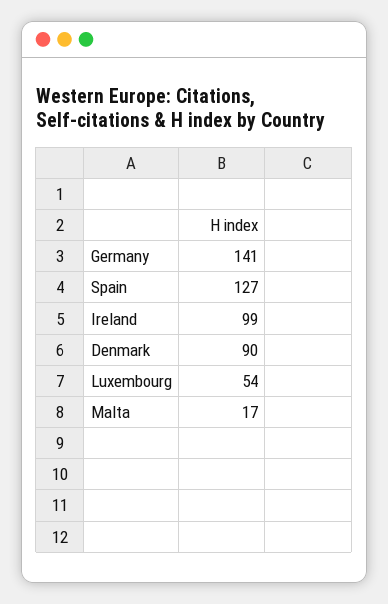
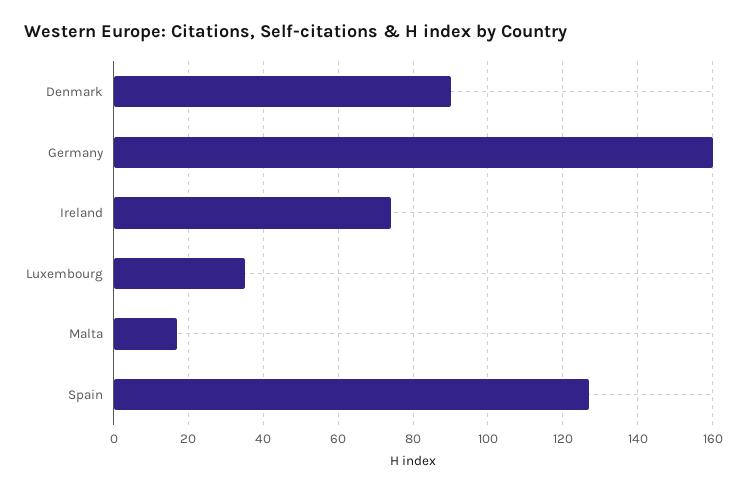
  {
-   "Germany": 141,
+   "Germany": 160,
    "Spain": 127,
-   "Ireland": 99,
+   "Ireland": 75,
    "Denmark": 90,
-   "Luxembourg": 54,
+   "Luxembourg": 35,
    "Malta": 17
  }

